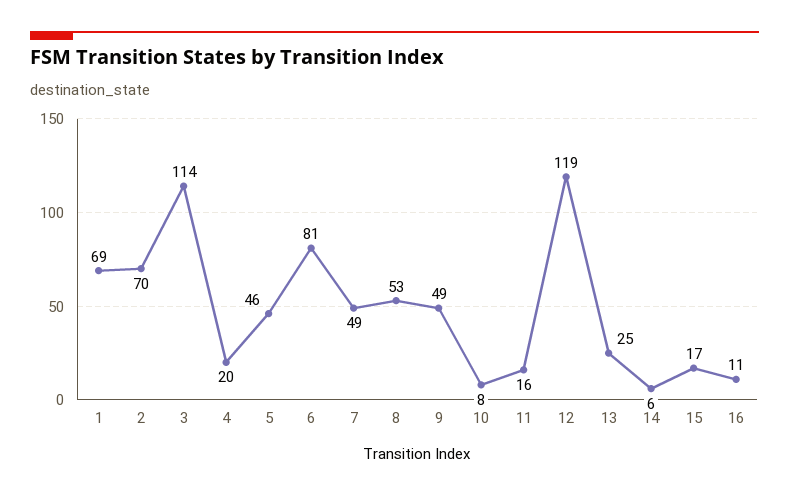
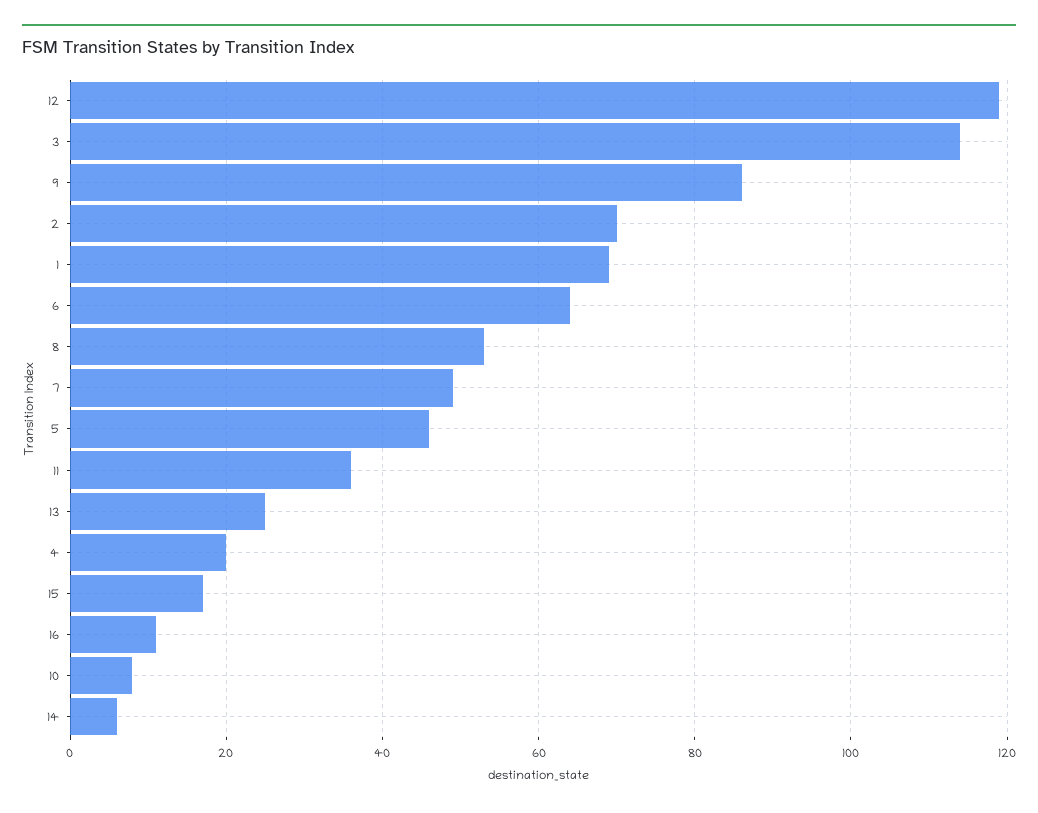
  {
    "1": 69,
    "2": 70,
    "3": 114,
    "4": 20,
    "5": 46,
-   "6": 81,
+   "6": 65,
    "7": 49,
    "8": 53,
-   "9": 49,
+   "9": 85,
    "10": 8,
-   "11": 16,
+   "11": 35,
    "12": 119,
    "13": 25,
    "14": 6,
    "15": 17,
    "16": 11
  }

